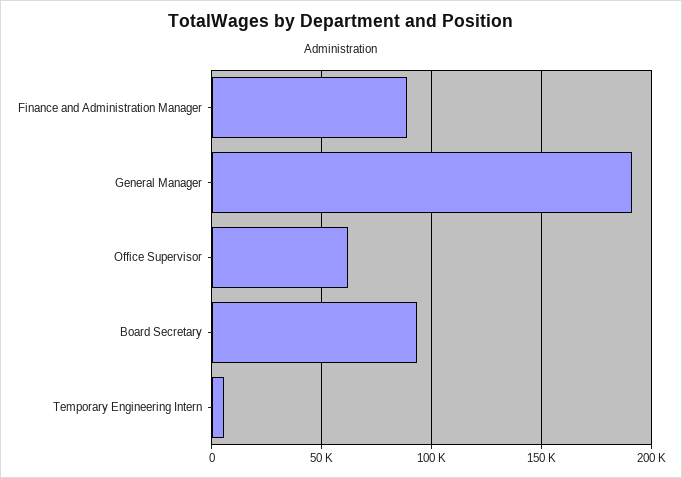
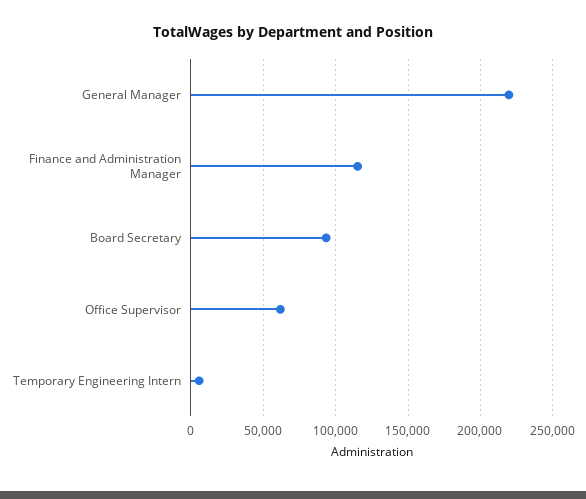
  {
-   "Finance and Administration Manager": 90000,
+   "Finance and Administration Manager": 115000,
-   "General Manager": 190000,
+   "General Manager": 220000,
    "Office Supervisor": 60000,
    "Board Secretary": 95000,
    "Temporary Engineering Intern": 5000
  }

